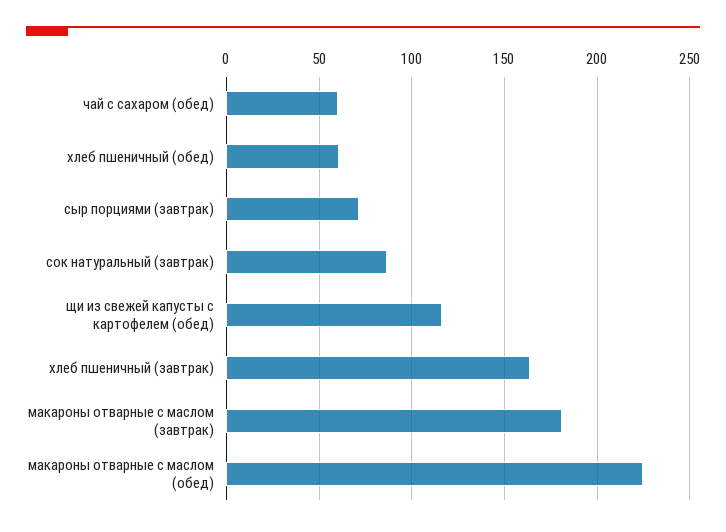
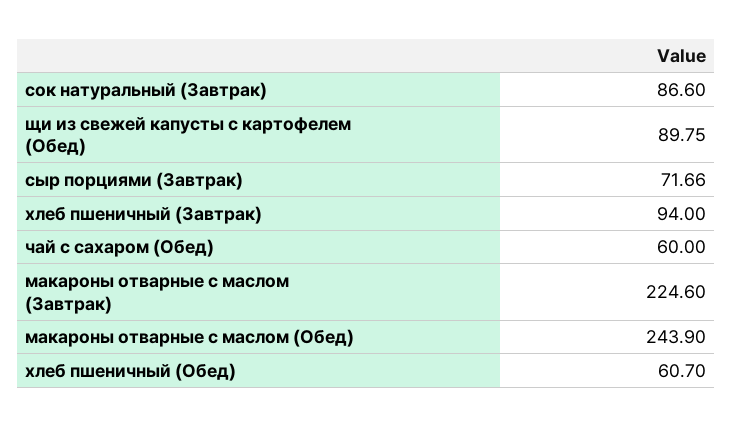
  {
    "чай с сахаром (обед)": 60,
    "хлеб пшеничный (обед)": 60.7,
    "сыр порциями (завтрак)": 71.66,
    "сок натуральный (завтрак)": 86.6,
-   "щи из свежей капусты с картофелем (обед)": 115,
+   "щи из свежей капусты с картофелем (обед)": 89.75,
-   "хлеб пшеничный (завтрак)": 165,
+   "хлеб пшеничный (завтрак)": 94,
-   "макароны отварные с маслом (завтрак)": 180,
+   "макароны отварные с маслом (завтрак)": 224.6,
-   "макароны отварные с маслом (обед)": 225
+   "макароны отварные с маслом (обед)": 243.9
  }

